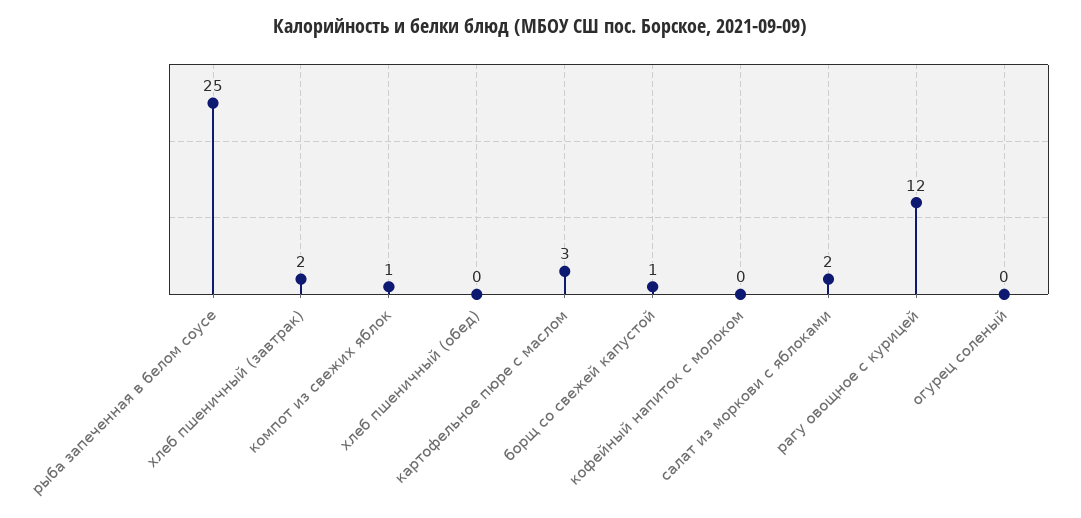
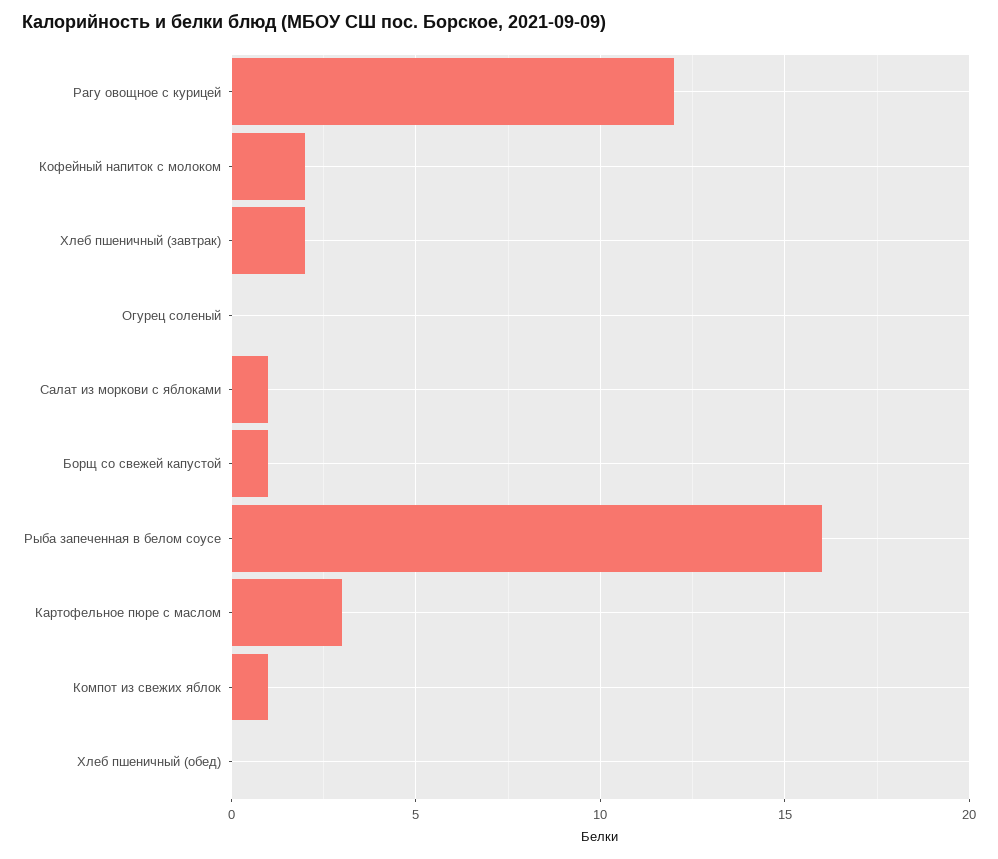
  {
-   "рыба запеченная в белом соусе": 25,
+   "рыба запеченная в белом соусе": 16,
    "хлеб пшеничный (завтрак)": 2,
    "компот из свежих яблок": 1,
    "хлеб пшеничный (обед)": 0,
    "картофельное пюре с маслом": 3,
    "борщ со свежей капустой": 1,
-   "кофейный напиток с молоком": 0,
+   "кофейный напиток с молоком": 2,
-   "салат из моркови с яблоками": 2,
+   "салат из моркови с яблоками": 1,
    "рагу овощное с курицей": 12,
    "огурец соленый": 0
  }

